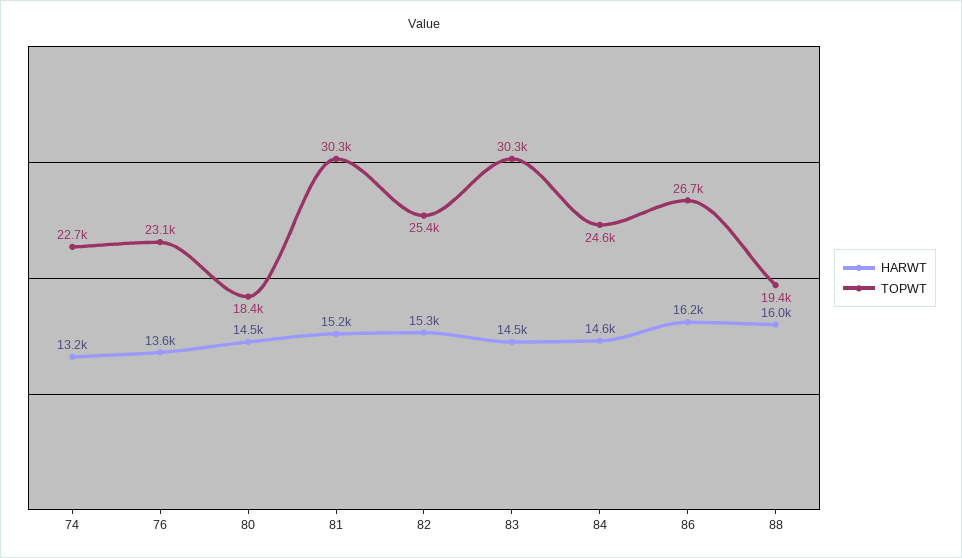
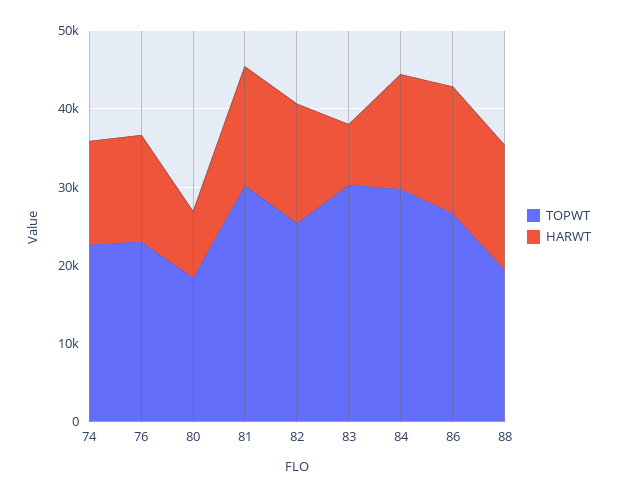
  {
    "HARWT": {
      "74": 13200,
      "76": 13600,
-     "80": 14500,
+     "80": 8000,
      "81": 15200,
      "82": 15300,
-     "83": 14500,
+     "83": 8000,
      "84": 14600,
      "86": 16200,
      "88": 16000
    },
    "TOPWT": {
      "74": 22700,
      "76": 23100,
      "80": 18400,
      "81": 30300,
      "82": 25400,
      "83": 30300,
-     "84": 24600,
+     "84": 30000,
      "86": 26700,
      "88": 19400
    }
  }

